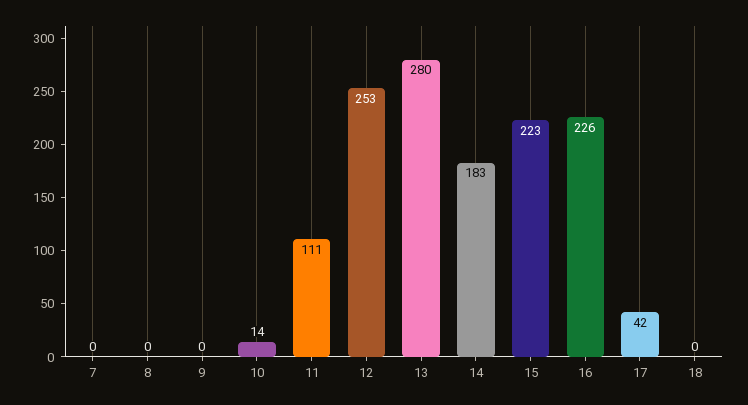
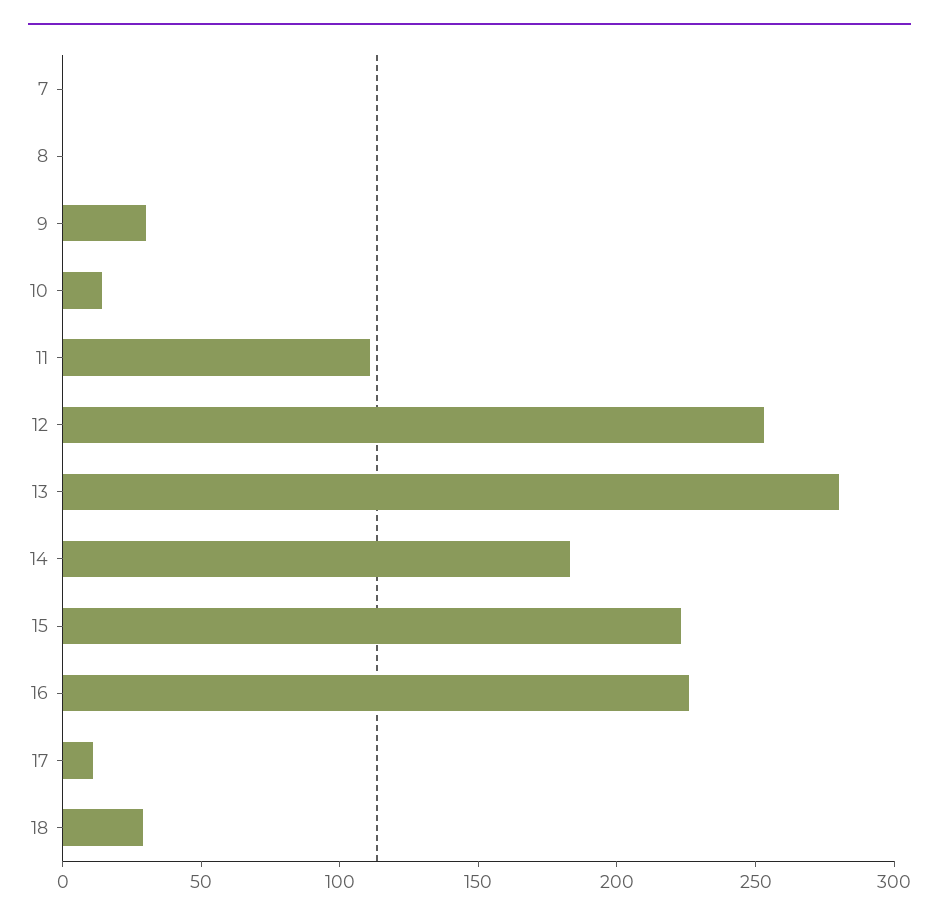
  {
    "7": 0,
    "8": 0,
-   "9": 0,
+   "9": 30,
    "10": 14,
    "11": 111,
    "12": 253,
    "13": 280,
    "14": 183,
    "15": 223,
    "16": 226,
-   "17": 42,
+   "17": 10,
-   "18": 0
+   "18": 30
  }

